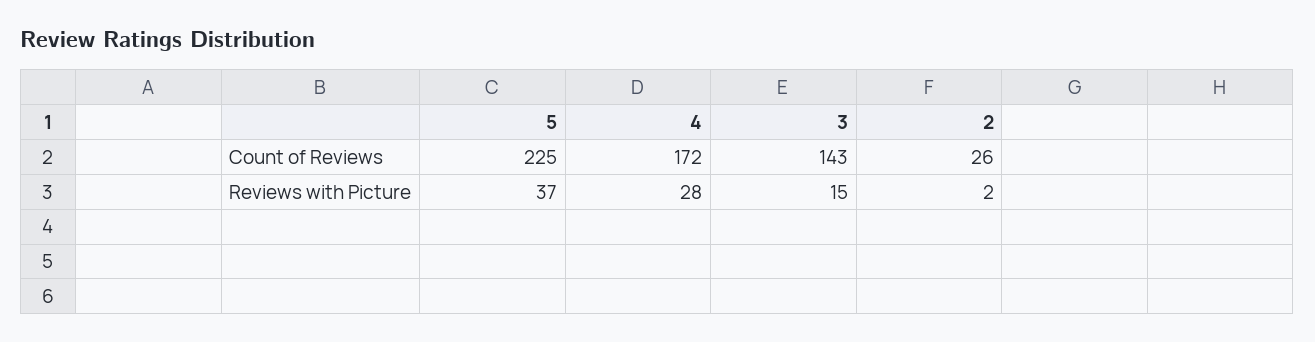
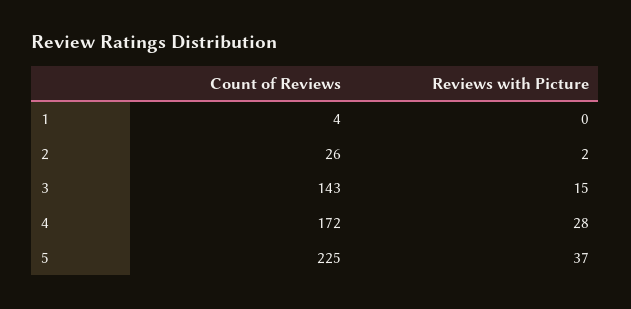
  {
    "5": {
      "Count of Reviews": 225,
      "Reviews with Picture": 37
    },
    "4": {
      "Count of Reviews": 172,
      "Reviews with Picture": 28
    },
    "3": {
      "Count of Reviews": 143,
      "Reviews with Picture": 15
    },
    "2": {
      "Count of Reviews": 26,
      "Reviews with Picture": 2
-   }
+   },
+   "1": {
+     "Count of Reviews": 4,
+     "Reviews with Picture": 0
+   }
  }

